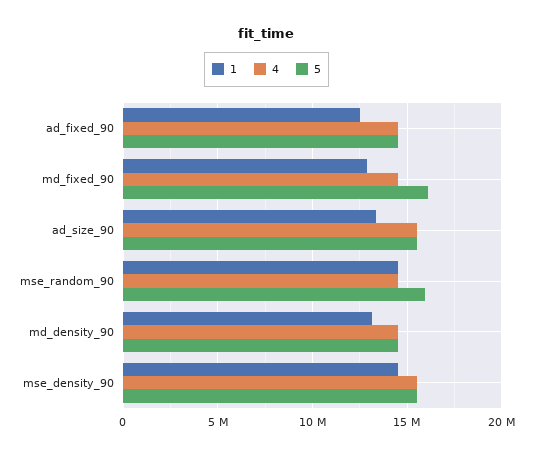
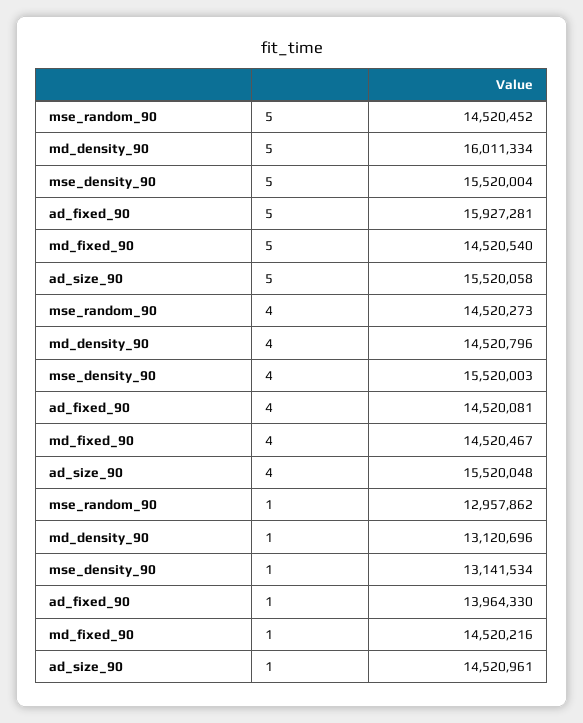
  {
    "1": {
-     "ad_fixed_90": 12500000,
+     "ad_fixed_90": 13964330,
-     "md_fixed_90": 13000000,
+     "md_fixed_90": 14520216,
-     "ad_size_90": 13500000,
+     "ad_size_90": 14520961,
-     "mse_random_90": 14500000,
+     "mse_random_90": 12957862,
      "md_density_90": 13120696,
-     "mse_density_90": 14500000
+     "mse_density_90": 13141534
    },
    "4": {
      "ad_fixed_90": 14520081,
      "md_fixed_90": 14520467,
      "ad_size_90": 15520048,
      "mse_random_90": 14520273,
      "md_density_90": 14520796,
      "mse_density_90": 15520003
    },
    "5": {
-     "ad_fixed_90": 14500000,
+     "ad_fixed_90": 15927281,
-     "md_fixed_90": 16000000,
+     "md_fixed_90": 14520540,
      "ad_size_90": 15520058,
-     "mse_random_90": 16000000,
+     "mse_random_90": 14520452,
-     "md_density_90": 14500000,
+     "md_density_90": 16011334,
      "mse_density_90": 15520004
    }
  }

